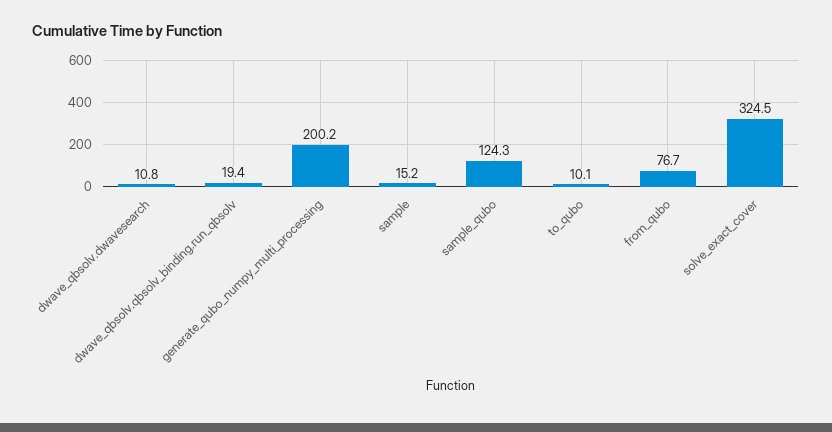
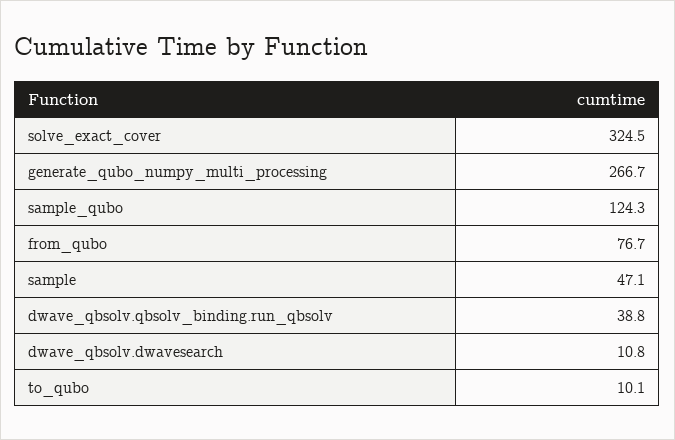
  {
    "dwave_qbsolv.dwavesearch": 10.8,
-   "dwave_qbsolv.qbsolv_binding.run_qbsolv": 19.4,
+   "dwave_qbsolv.qbsolv_binding.run_qbsolv": 38.8,
-   "generate_qubo_numpy_multi_processing": 200.2,
+   "generate_qubo_numpy_multi_processing": 266.7,
-   "sample": 15.2,
+   "sample": 47.1,
    "sample_qubo": 124.3,
    "to_qubo": 10.1,
    "from_qubo": 76.7,
    "solve_exact_cover": 324.5
  }

